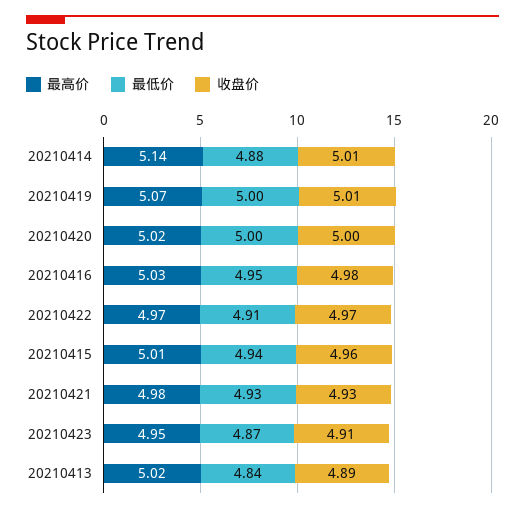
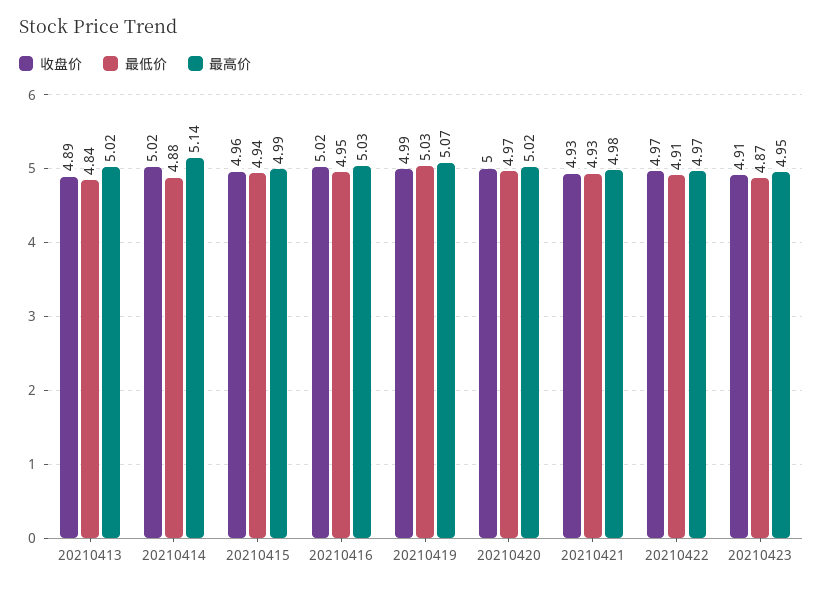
  {
    "最高价": {
      "20210414": 5.14,
      "20210419": 5.07,
      "20210420": 5.02,
      "20210416": 5.03,
      "20210422": 4.97,
-     "20210415": 5.01,
+     "20210415": 4.99,
      "20210421": 4.98,
      "20210423": 4.95,
      "20210413": 5.02
    },
    "最低价": {
      "20210414": 4.88,
-     "20210419": 5,
+     "20210419": 5.03,
-     "20210420": 5,
+     "20210420": 4.97,
      "20210416": 4.95,
      "20210422": 4.91,
      "20210415": 4.94,
      "20210421": 4.93,
      "20210423": 4.87,
      "20210413": 4.84
    },
    "收盘价": {
-     "20210414": 5.01,
+     "20210414": 5.02,
-     "20210419": 5.01,
+     "20210419": 4.99,
      "20210420": 5,
-     "20210416": 4.98,
+     "20210416": 5.02,
      "20210422": 4.97,
      "20210415": 4.96,
      "20210421": 4.93,
      "20210423": 4.91,
      "20210413": 4.89
    }
  }

